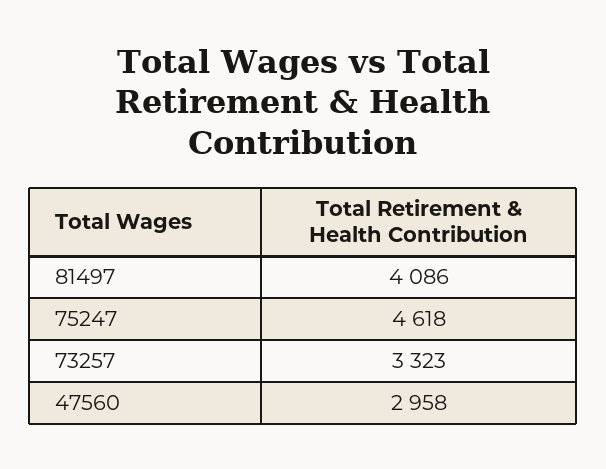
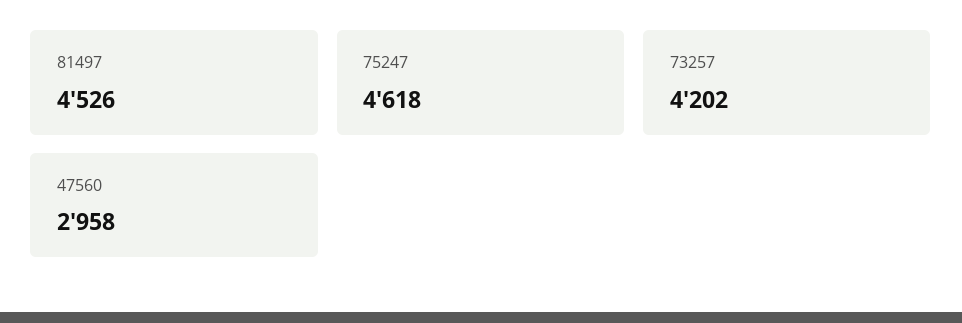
  {
-   "81497": 4086,
+   "81497": 4526,
    "75247": 4618,
-   "73257": 3323,
+   "73257": 4202,
    "47560": 2958
  }

